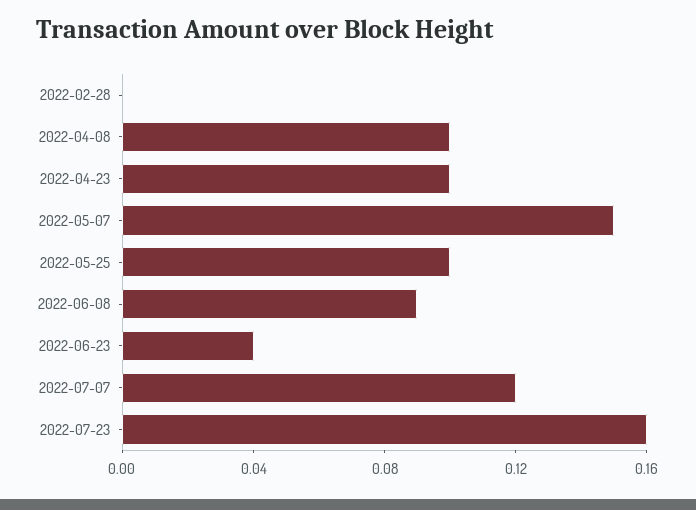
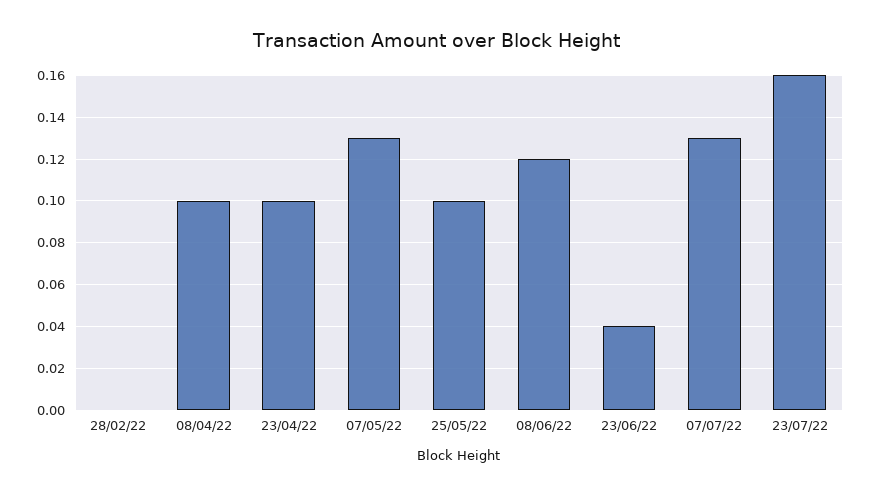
  {
    "2022-02-28": 0,
    "2022-04-08": 0.1,
    "2022-04-23": 0.1,
-   "2022-05-07": 0.15,
+   "2022-05-07": 0.13,
    "2022-05-25": 0.1,
-   "2022-06-08": 0.09,
+   "2022-06-08": 0.12,
    "2022-06-23": 0.04,
-   "2022-07-07": 0.12,
+   "2022-07-07": 0.13,
    "2022-07-23": 0.16
  }

